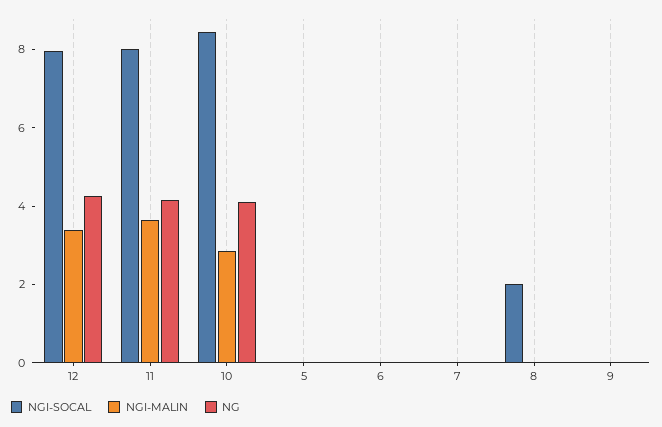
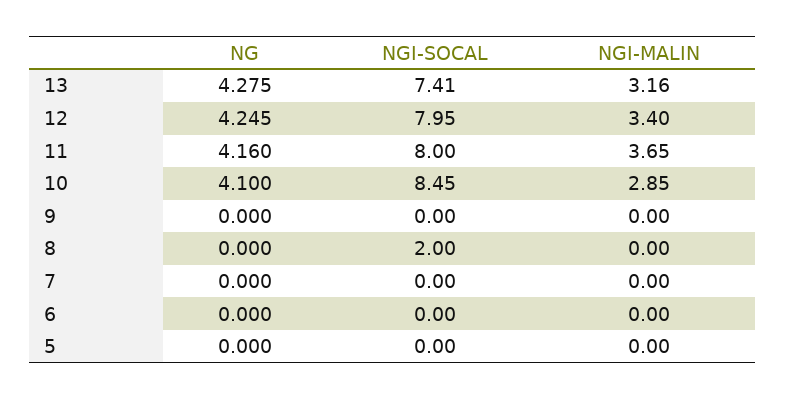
  {
    "NGI-SOCAL": {
      "12": 7.95,
      "11": 8,
      "10": 8.45,
      "5": 0,
      "6": 0,
      "7": 0,
      "8": 2,
-     "9": 0
+     "9": 0,
+     "13": 7.41
    },
    "NGI-MALIN": {
      "12": 3.4,
      "11": 3.65,
      "10": 2.85,
      "5": 0,
      "6": 0,
      "7": 0,
      "8": 0,
-     "9": 0
+     "9": 0,
+     "13": 3.16
    },
    "NG": {
      "12": 4.245,
      "11": 4.16,
      "10": 4.1,
      "5": 0,
      "6": 0,
      "7": 0,
      "8": 0,
-     "9": 0
+     "9": 0,
+     "13": 4.275
    }
  }

